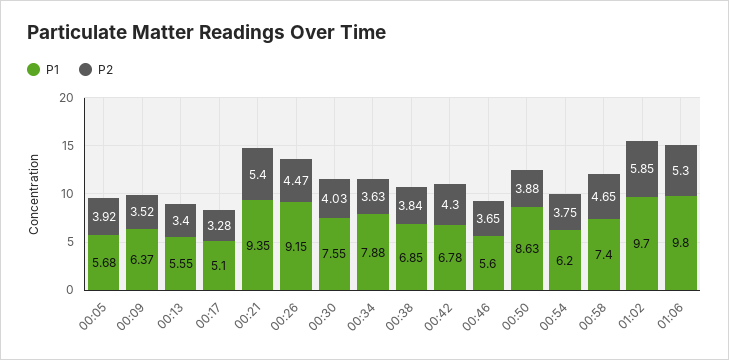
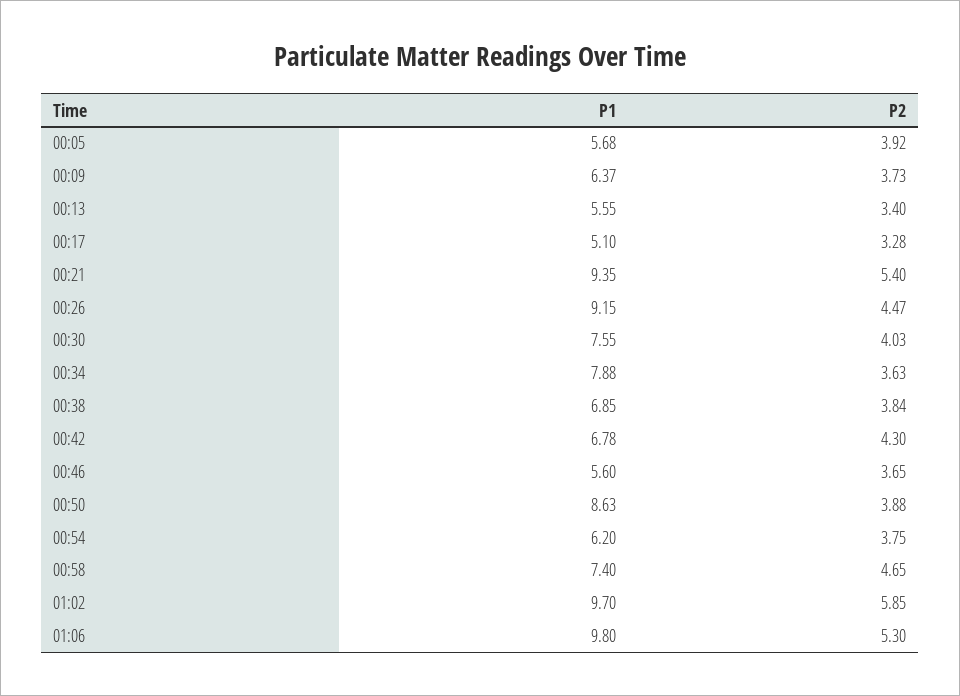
  {
    "P1": {
      "00:05": 5.68,
      "00:09": 6.37,
      "00:13": 5.55,
      "00:17": 5.1,
      "00:21": 9.35,
      "00:26": 9.15,
      "00:30": 7.55,
      "00:34": 7.88,
      "00:38": 6.85,
      "00:42": 6.78,
      "00:46": 5.6,
      "00:50": 8.63,
      "00:54": 6.2,
      "00:58": 7.4,
      "01:02": 9.7,
      "01:06": 9.8
    },
    "P2": {
      "00:05": 3.92,
-     "00:09": 3.52,
+     "00:09": 3.73,
      "00:13": 3.4,
      "00:17": 3.28,
      "00:21": 5.4,
      "00:26": 4.47,
      "00:30": 4.03,
      "00:34": 3.63,
      "00:38": 3.84,
      "00:42": 4.3,
      "00:46": 3.65,
      "00:50": 3.88,
      "00:54": 3.75,
      "00:58": 4.65,
      "01:02": 5.85,
      "01:06": 5.3
    }
  }

